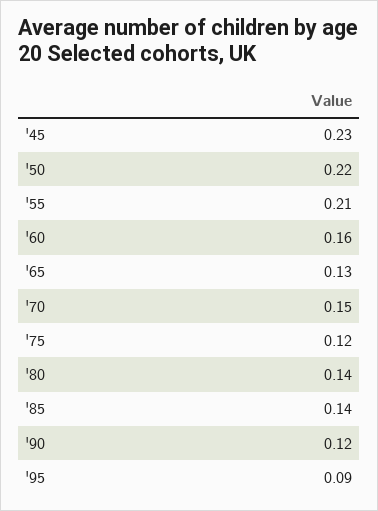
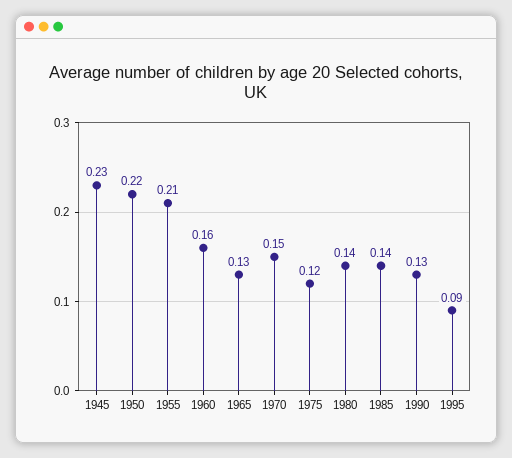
  {
    "'45": 0.23,
    "'50": 0.22,
    "'55": 0.21,
    "'60": 0.16,
    "'65": 0.13,
    "'70": 0.15,
    "'75": 0.12,
    "'80": 0.14,
    "'85": 0.14,
-   "'90": 0.12,
+   "'90": 0.13,
    "'95": 0.09
  }

